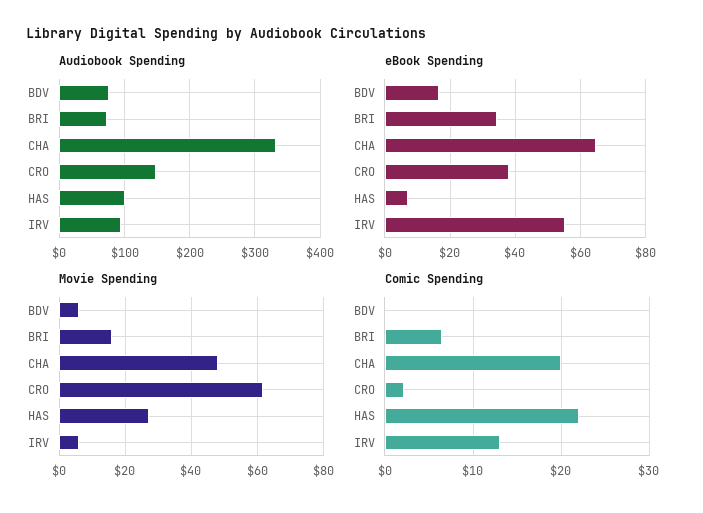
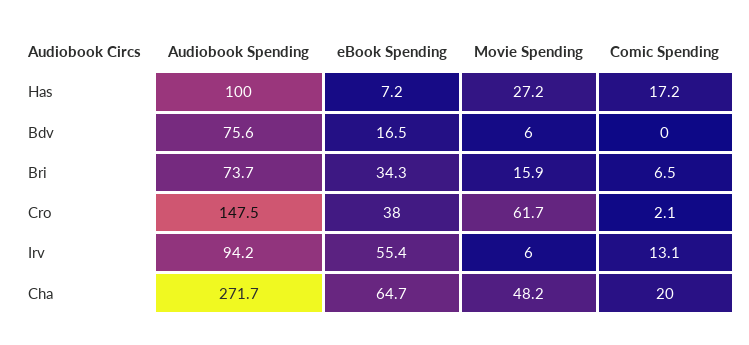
  {
    "Audiobook Spending": {
      "BDV": 75.6,
      "BRI": 73.7,
-     "CHA": 330,
+     "CHA": 271.7,
      "CRO": 147.5,
      "HAS": 100,
      "IRV": 94.2
    },
    "eBook Spending": {
      "BDV": 16.5,
      "BRI": 34.3,
      "CHA": 64.7,
      "CRO": 38,
      "HAS": 7.2,
      "IRV": 55.4
    },
    "Movie Spending": {
      "BDV": 6,
      "BRI": 15.9,
      "CHA": 48.2,
      "CRO": 61.7,
      "HAS": 27.2,
      "IRV": 6
    },
    "Comic Spending": {
      "BDV": 0,
      "BRI": 6.5,
      "CHA": 20,
      "CRO": 2.1,
-     "HAS": 22,
+     "HAS": 17.2,
      "IRV": 13.1
    }
  }

